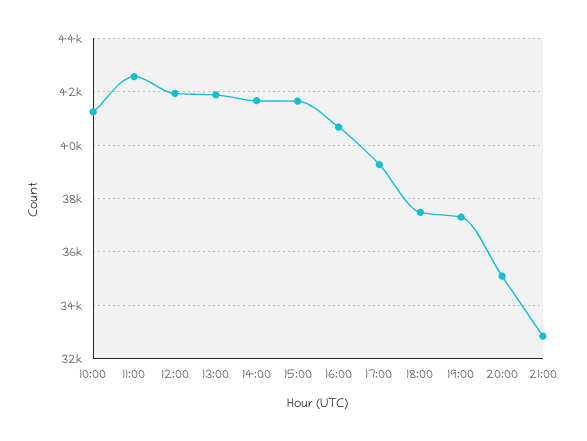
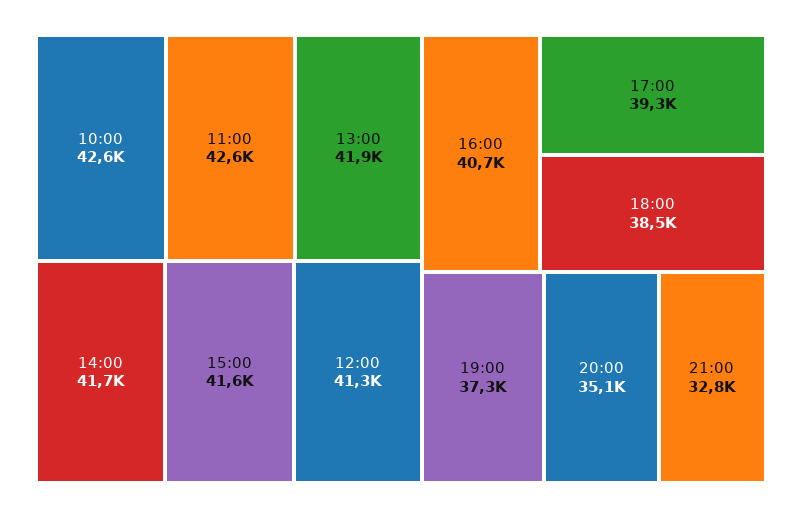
  {
-   "10:00": 41250,
+   "10:00": 42600,
    "11:00": 42600,
-   "12:00": 42000,
+   "12:00": 41300,
    "13:00": 41900,
    "14:00": 41700,
    "15:00": 41600,
    "16:00": 40700,
    "17:00": 39300,
-   "18:00": 37500,
+   "18:00": 38500,
    "19:00": 37300,
    "20:00": 35100,
    "21:00": 32800
  }

